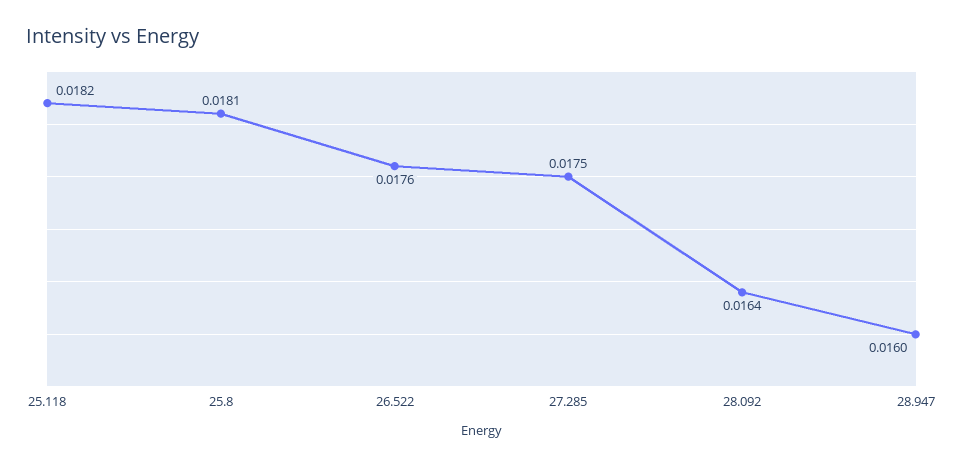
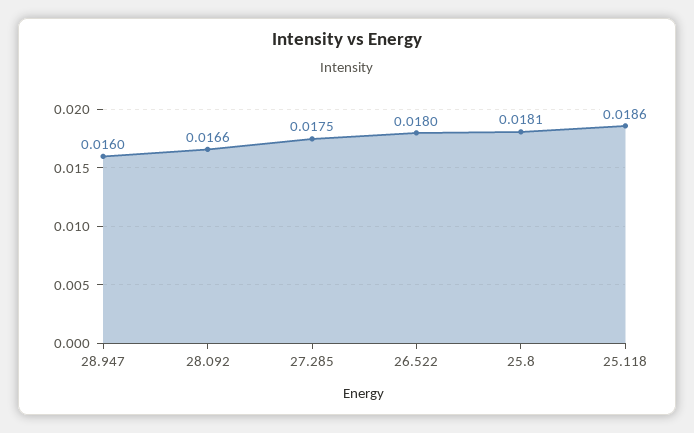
  {
-   "25.118": 0.0182,
+   "25.118": 0.0186,
    "25.8": 0.0181,
-   "26.522": 0.0176,
+   "26.522": 0.018,
    "27.285": 0.0175,
-   "28.092": 0.0164,
+   "28.092": 0.0166,
    "28.947": 0.016
  }

